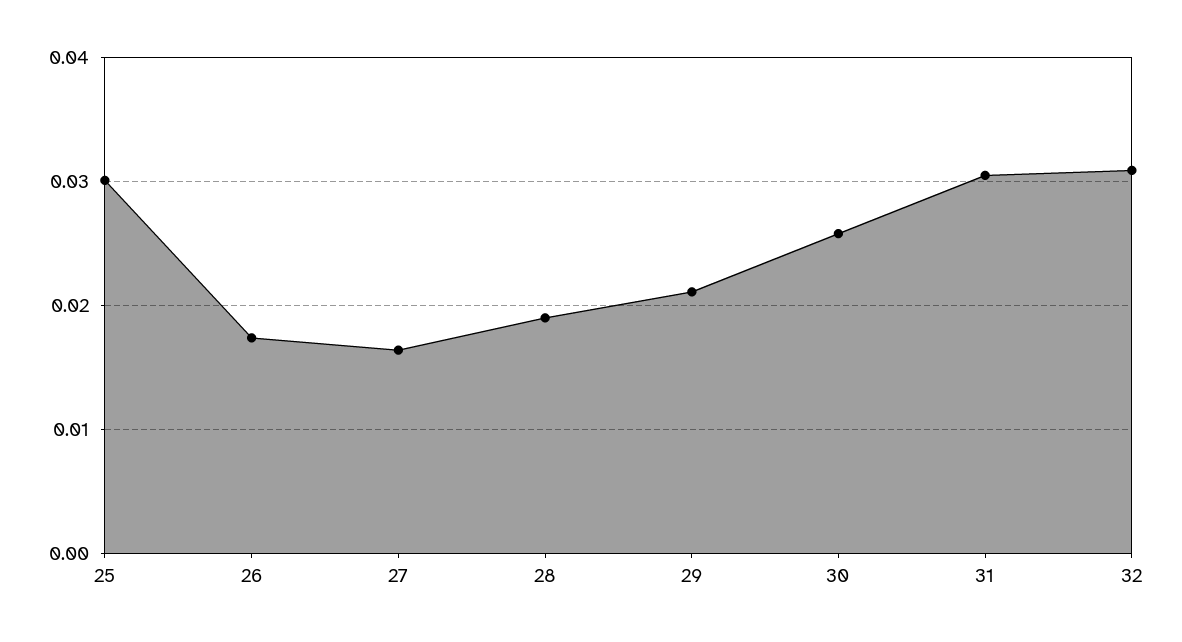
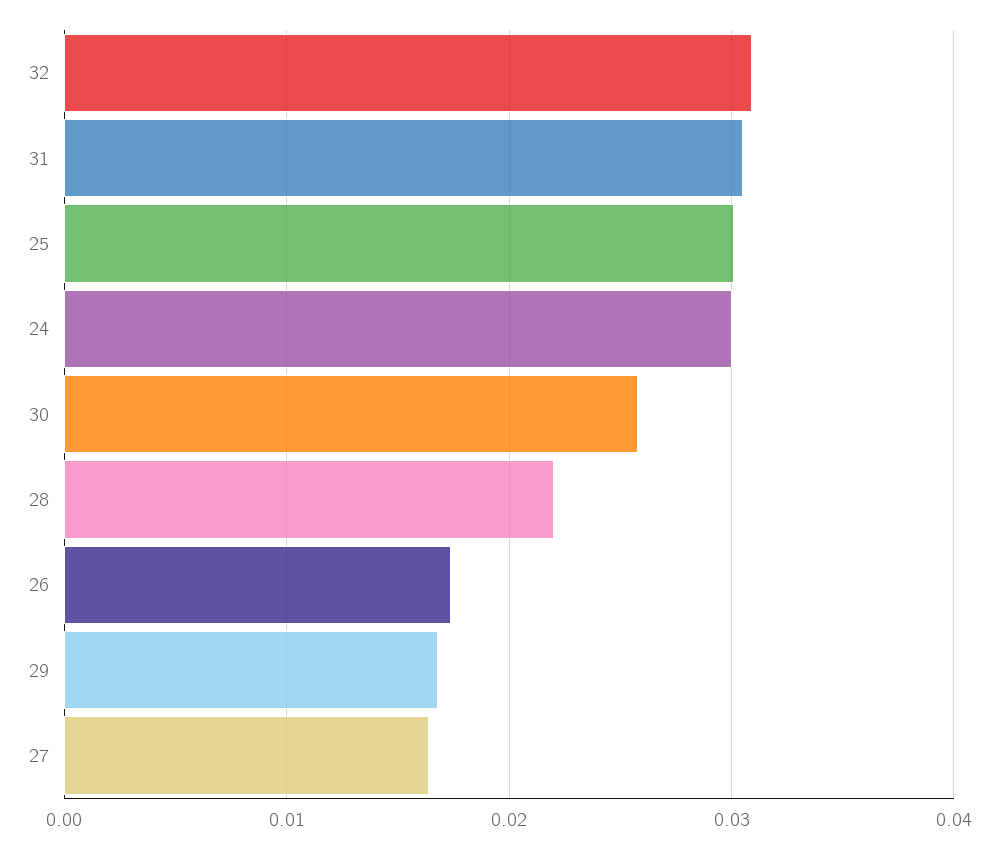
  {
    "25": 0.03,
    "26": 0.017,
    "27": 0.016,
-   "28": 0.019,
+   "28": 0.022,
-   "29": 0.021,
+   "29": 0.017,
    "30": 0.026,
    "31": 0.031,
-   "32": 0.031
+   "32": 0.031,
+   "24": 0.03
  }

